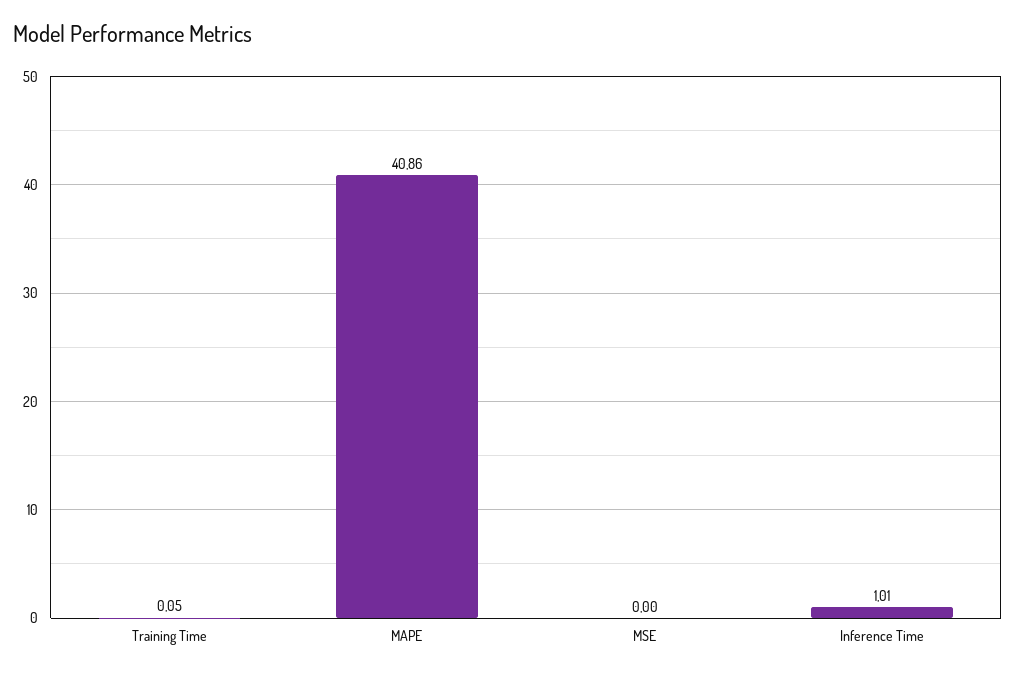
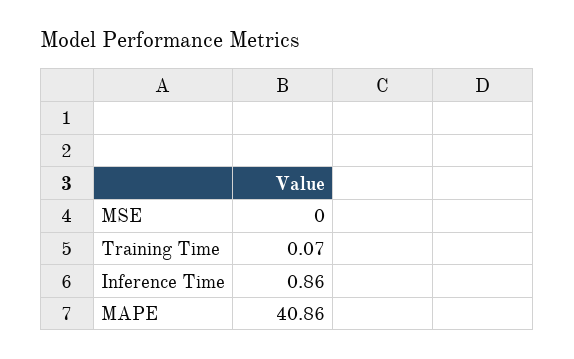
  {
-   "Training Time": 0.05,
+   "Training Time": 0.07,
    "MAPE": 40.86,
    "MSE": 0,
-   "Inference Time": 1.01
+   "Inference Time": 0.86
  }

